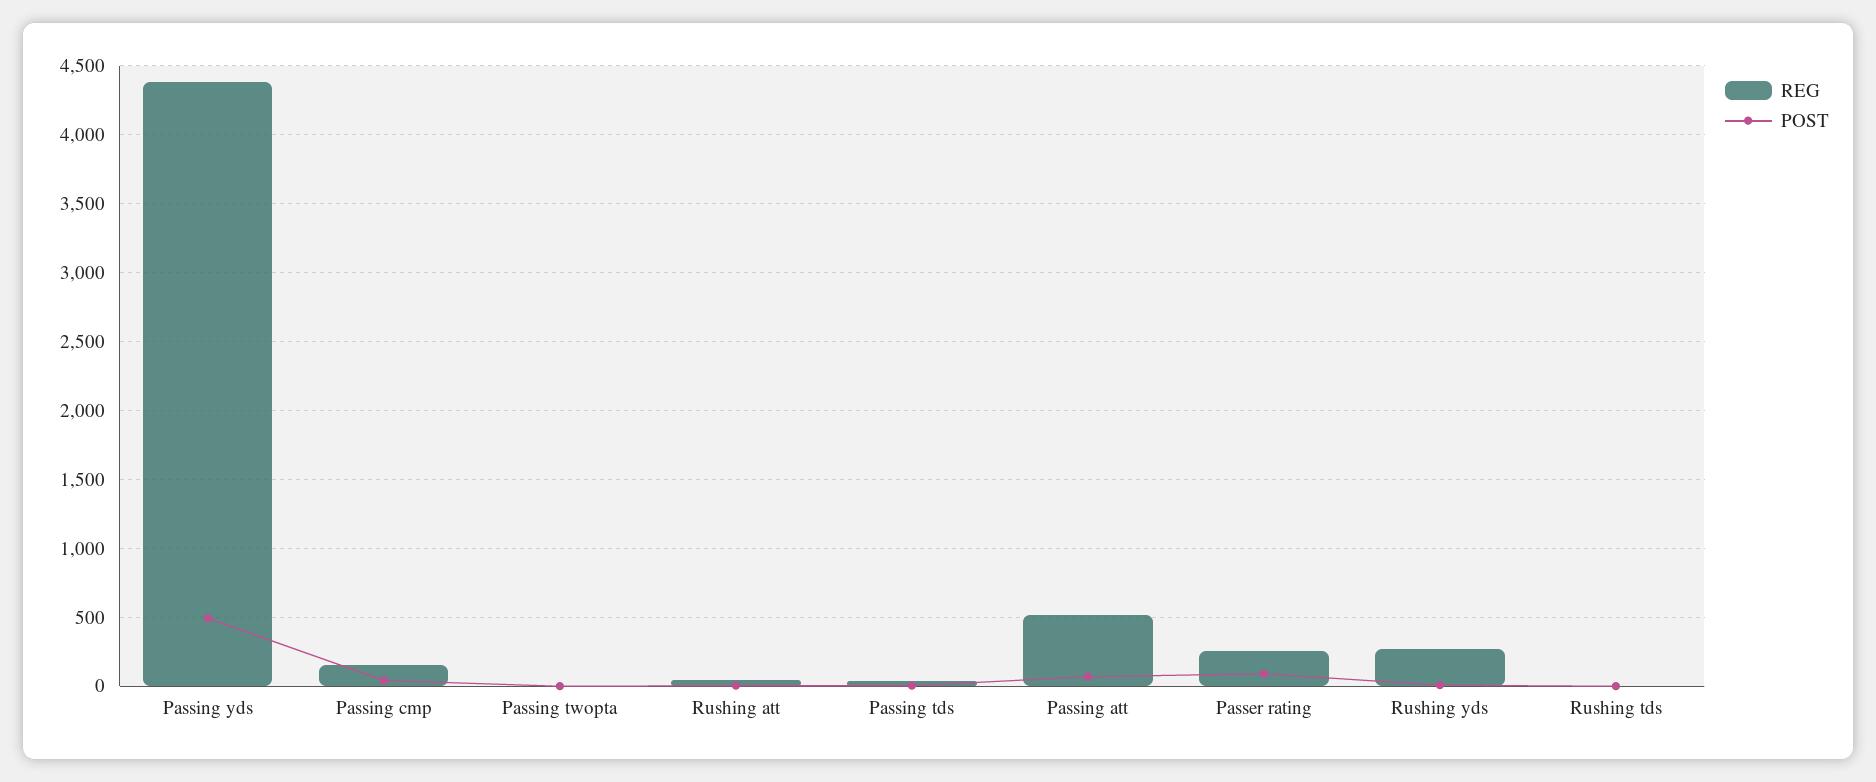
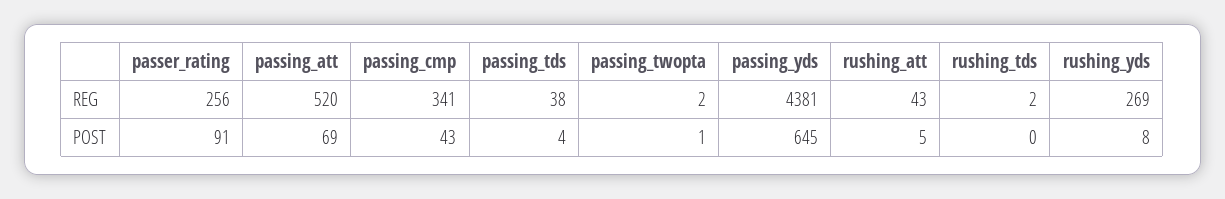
  {
    "REG": {
      "Passing yds": 4381,
-     "Passing cmp": 150,
+     "Passing cmp": 341,
      "Passing twopta": 2,
      "Rushing att": 43,
      "Passing tds": 38,
      "Passing att": 520,
      "Passer rating": 256,
      "Rushing yds": 269,
      "Rushing tds": 2
    },
    "POST": {
-     "Passing yds": 500,
+     "Passing yds": 645,
      "Passing cmp": 43,
      "Passing twopta": 1,
      "Rushing att": 5,
      "Passing tds": 4,
      "Passing att": 69,
      "Passer rating": 91,
      "Rushing yds": 8,
      "Rushing tds": 0
    }
  }

